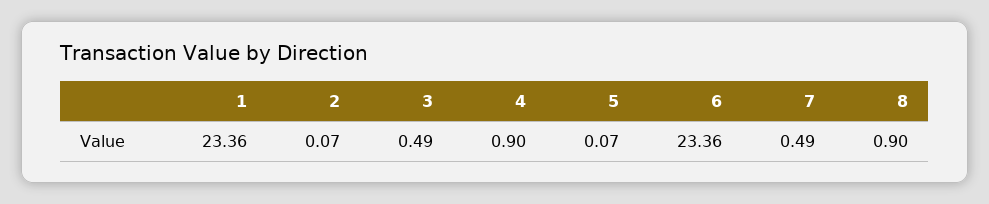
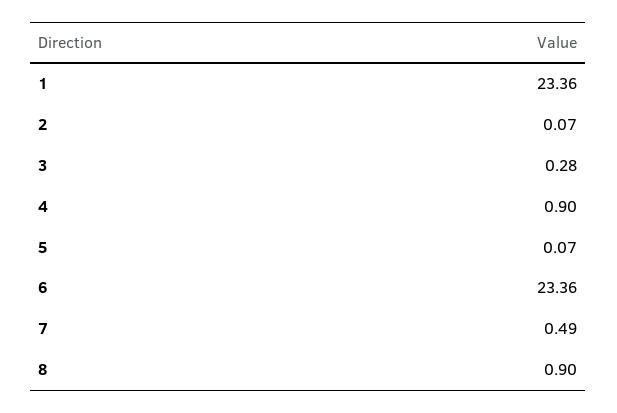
  {
    "1": 23.36,
    "2": 0.07,
-   "3": 0.49,
+   "3": 0.28,
    "4": 0.9,
    "5": 0.07,
    "6": 23.36,
    "7": 0.49,
    "8": 0.9
  }

